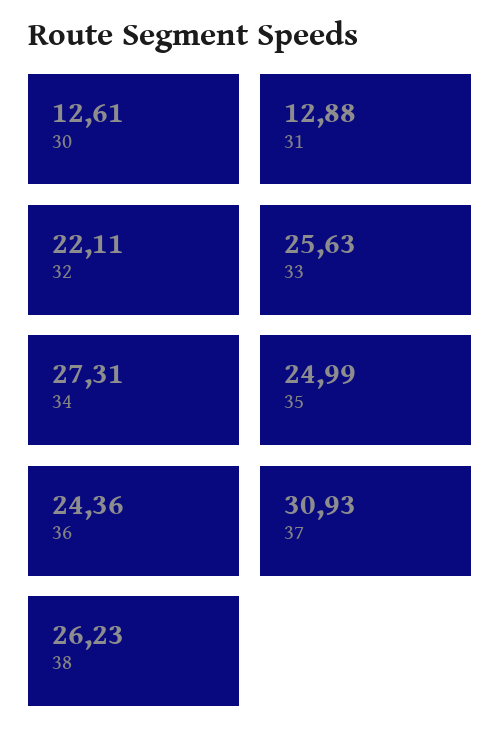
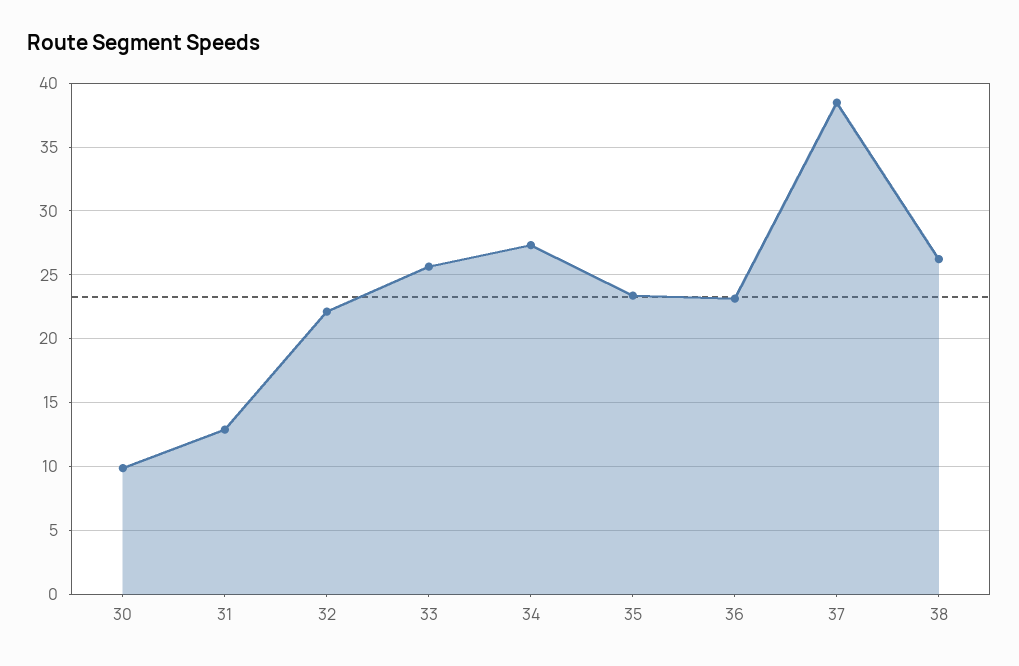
  {
-   "30": 12.61,
+   "30": 10,
    "31": 12.88,
    "32": 22.11,
    "33": 25.63,
    "34": 27.31,
-   "35": 24.99,
+   "35": 23.5,
-   "36": 24.36,
+   "36": 23,
-   "37": 30.93,
+   "37": 38.5,
    "38": 26.23
  }

